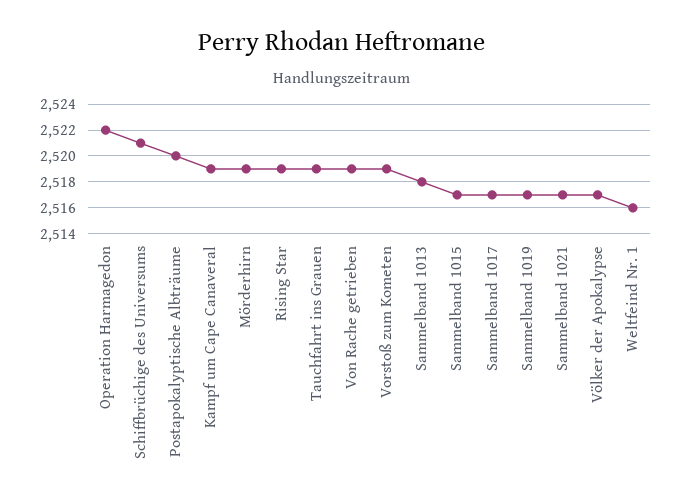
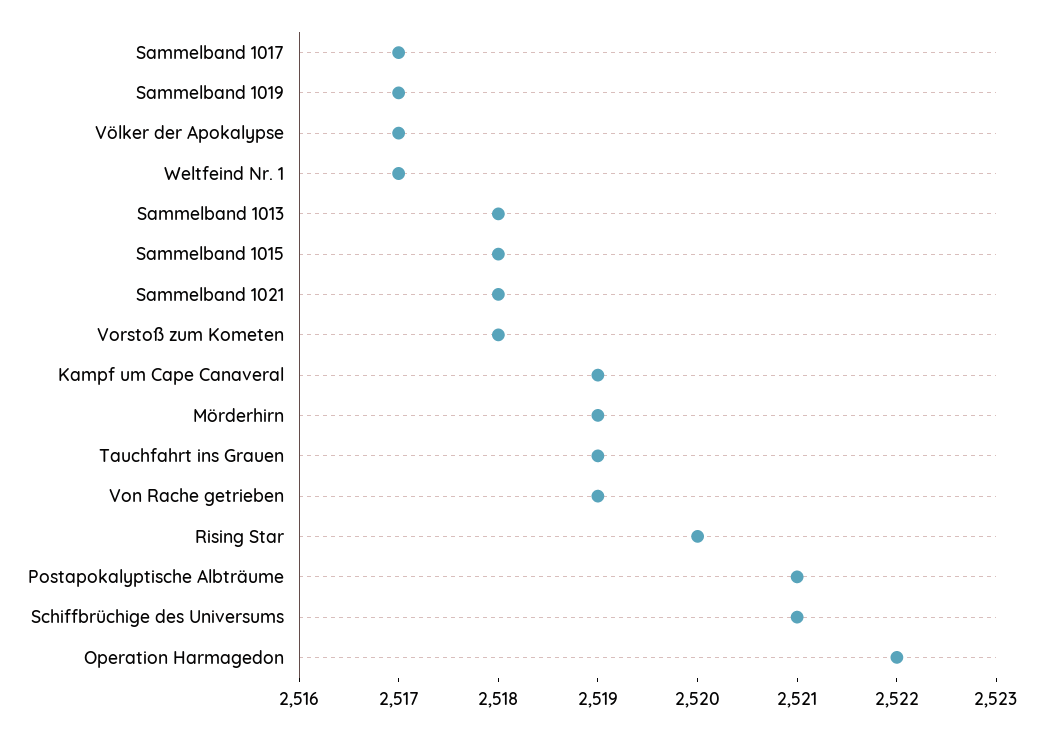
  {
    "Operation Harmagedon": 2522,
    "Schiffbrüchige des Universums": 2521,
-   "Postapokalyptische Albträume": 2520,
+   "Postapokalyptische Albträume": 2521,
    "Kampf um Cape Canaveral": 2519,
    "Mörderhirn": 2519,
-   "Rising Star": 2519,
+   "Rising Star": 2520,
    "Tauchfahrt ins Grauen": 2519,
    "Von Rache getrieben": 2519,
-   "Vorstoß zum Kometen": 2519,
+   "Vorstoß zum Kometen": 2518,
    "Sammelband 1013": 2518,
-   "Sammelband 1015": 2517,
+   "Sammelband 1015": 2518,
    "Sammelband 1017": 2517,
    "Sammelband 1019": 2517,
-   "Sammelband 1021": 2517,
+   "Sammelband 1021": 2518,
    "Völker der Apokalypse": 2517,
-   "Weltfeind Nr. 1": 2516
+   "Weltfeind Nr. 1": 2517
  }

